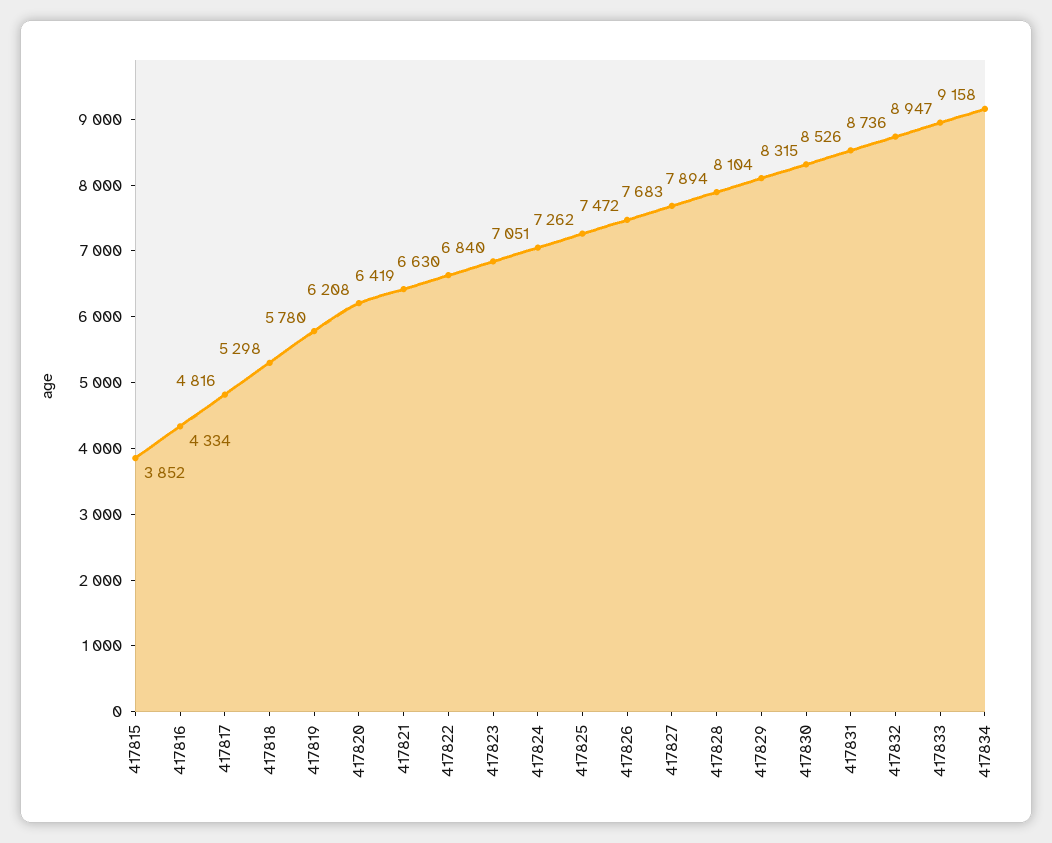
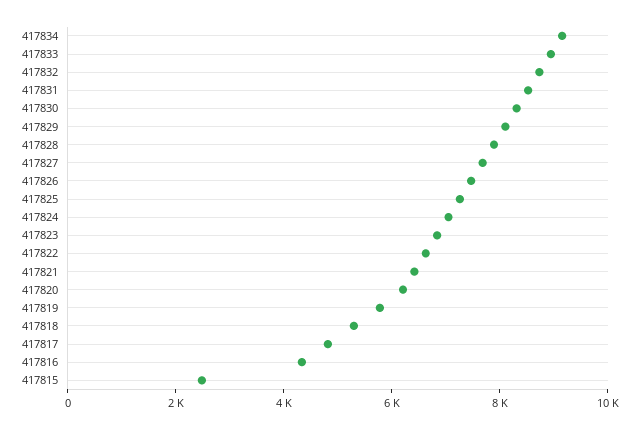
  {
-   "417815": 3852,
+   "417815": 2500,
    "417816": 4334,
    "417817": 4816,
    "417818": 5298,
    "417819": 5780,
    "417820": 6208,
    "417821": 6419,
    "417822": 6630,
    "417823": 6840,
    "417824": 7051,
    "417825": 7262,
    "417826": 7472,
    "417827": 7683,
    "417828": 7894,
    "417829": 8104,
    "417830": 8315,
    "417831": 8526,
    "417832": 8736,
    "417833": 8947,
    "417834": 9158
  }

